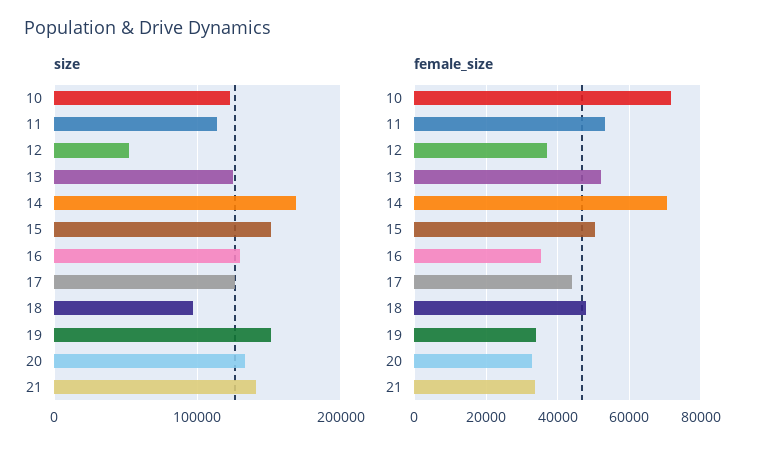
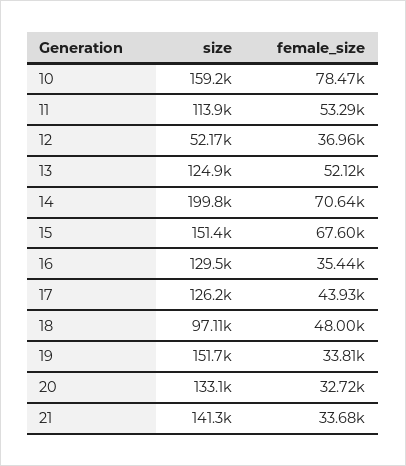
  {
    "size": {
-     "10": 120000,
+     "10": 159200,
      "11": 113900,
      "12": 52170,
      "13": 124900,
-     "14": 170000,
+     "14": 199800,
      "15": 151400,
      "16": 129500,
      "17": 126200,
      "18": 97110,
      "19": 151700,
      "20": 133100,
      "21": 141300
    },
    "female_size": {
-     "10": 72000,
+     "10": 78470,
      "11": 53290,
      "12": 36960,
      "13": 52120,
      "14": 70640,
-     "15": 50000,
+     "15": 67600,
      "16": 35440,
      "17": 43930,
      "18": 48000,
      "19": 33810,
      "20": 32720,
      "21": 33680
    }
  }

